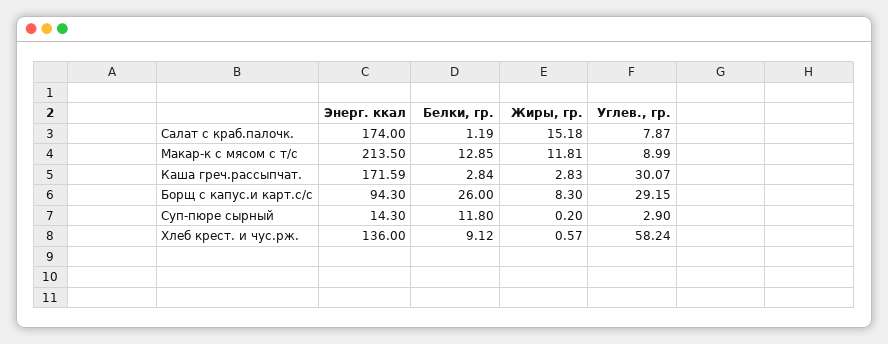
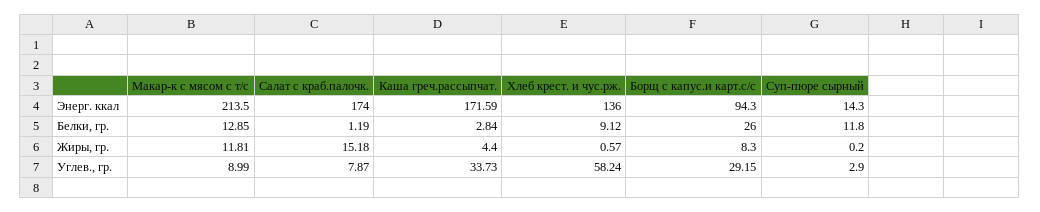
  {
    "Энерг. ккал": {
      "Салат с краб.палочк.": 174,
      "Макар-к с мясом с т/с": 213.5,
      "Каша греч.рассыпчат.": 171.59,
      "Борщ с капус.и карт.с/с": 94.3,
      "Суп-пюре сырный": 14.3,
      "Хлеб крест. и чус.рж.": 136
    },
    "Белки, гр.": {
      "Салат с краб.палочк.": 1.19,
      "Макар-к с мясом с т/с": 12.85,
      "Каша греч.рассыпчат.": 2.84,
      "Борщ с капус.и карт.с/с": 26,
      "Суп-пюре сырный": 11.8,
      "Хлеб крест. и чус.рж.": 9.12
    },
    "Жиры, гр.": {
      "Салат с краб.палочк.": 15.18,
      "Макар-к с мясом с т/с": 11.81,
-     "Каша греч.рассыпчат.": 2.83,
+     "Каша греч.рассыпчат.": 4.4,
      "Борщ с капус.и карт.с/с": 8.3,
      "Суп-пюре сырный": 0.2,
      "Хлеб крест. и чус.рж.": 0.57
    },
    "Углев., гр.": {
      "Салат с краб.палочк.": 7.87,
      "Макар-к с мясом с т/с": 8.99,
-     "Каша греч.рассыпчат.": 30.07,
+     "Каша греч.рассыпчат.": 33.73,
      "Борщ с капус.и карт.с/с": 29.15,
      "Суп-пюре сырный": 2.9,
      "Хлеб крест. и чус.рж.": 58.24
    }
  }

